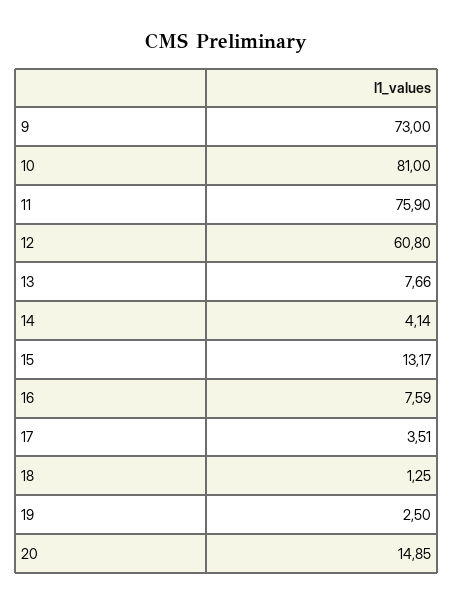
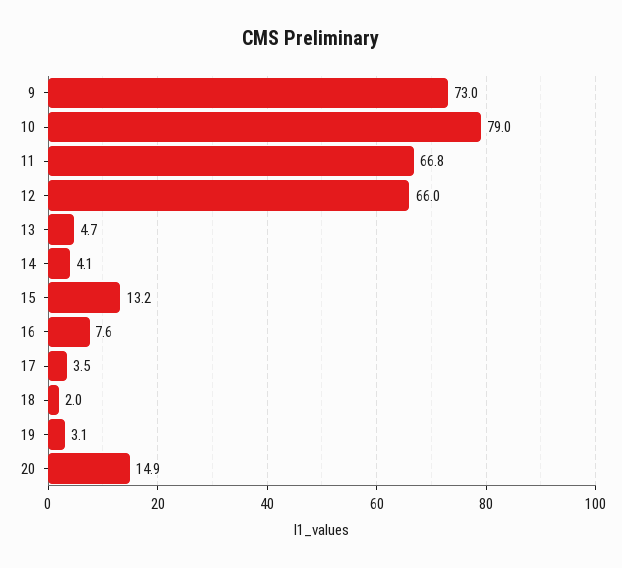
  {
    "9": 73,
-   "10": 81,
+   "10": 79,
-   "11": 75.9,
+   "11": 66.8,
-   "12": 60.8,
+   "12": 66,
-   "13": 7.66,
+   "13": 4.7,
    "14": 4.14,
    "15": 13.17,
    "16": 7.59,
    "17": 3.51,
-   "18": 1.25,
+   "18": 2,
-   "19": 2.5,
+   "19": 3.1,
    "20": 14.85
  }

